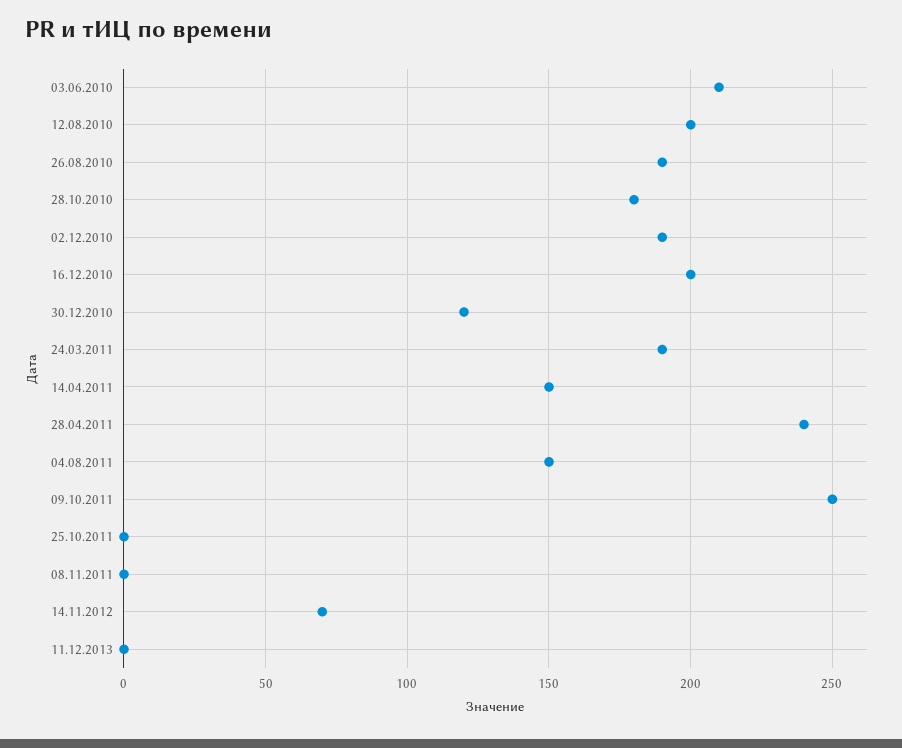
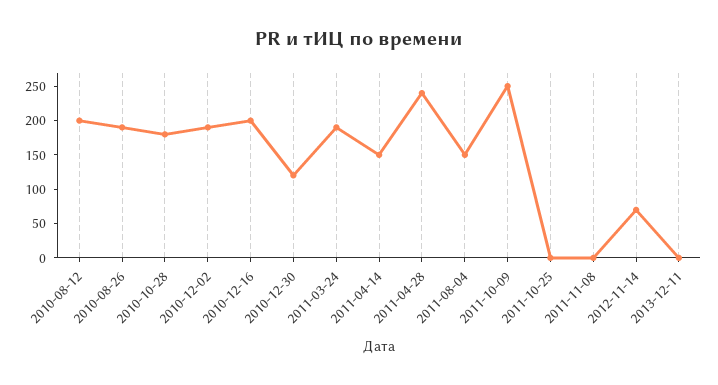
  {
-   "03.06.2010": 210,
    "12.08.2010": 200,
    "26.08.2010": 190,
    "28.10.2010": 180,
    "02.12.2010": 190,
    "16.12.2010": 200,
    "30.12.2010": 120,
    "24.03.2011": 190,
    "14.04.2011": 150,
    "28.04.2011": 240,
    "04.08.2011": 150,
    "09.10.2011": 250,
    "25.10.2011": 0,
    "08.11.2011": 0,
    "14.11.2012": 70,
    "11.12.2013": 0
  }

